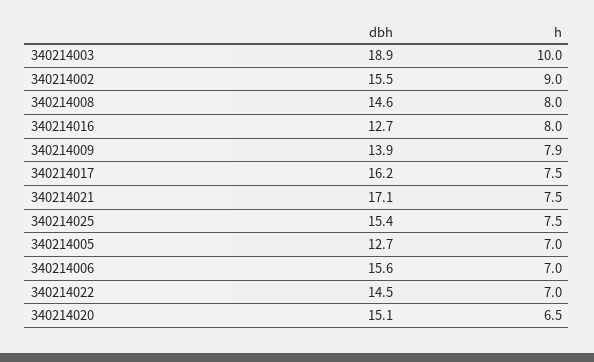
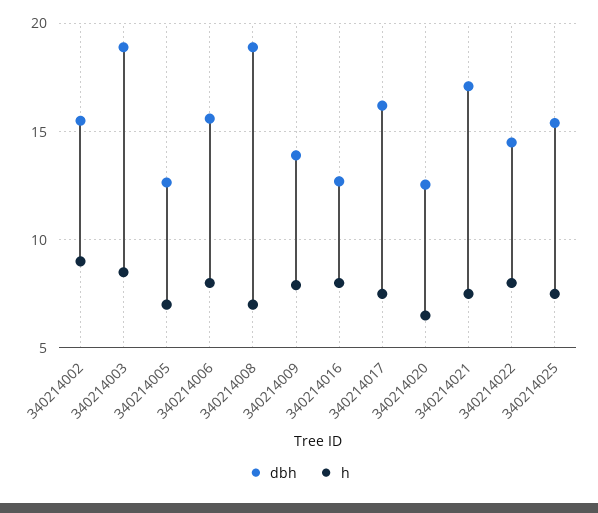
  {
    "dbh": {
      "340214003": 18.9,
      "340214002": 15.5,
-     "340214008": 14.6,
+     "340214008": 19,
      "340214016": 12.7,
      "340214009": 13.9,
      "340214017": 16.2,
      "340214021": 17.1,
      "340214025": 15.4,
      "340214005": 12.7,
      "340214006": 15.6,
      "340214022": 14.5,
-     "340214020": 15.1
+     "340214020": 12.5
    },
    "h": {
-     "340214003": 10,
+     "340214003": 8.5,
      "340214002": 9,
-     "340214008": 8,
+     "340214008": 7,
      "340214016": 8,
      "340214009": 7.9,
      "340214017": 7.5,
      "340214021": 7.5,
      "340214025": 7.5,
      "340214005": 7,
-     "340214006": 7,
+     "340214006": 8,
-     "340214022": 7,
+     "340214022": 8,
      "340214020": 6.5
    }
  }

